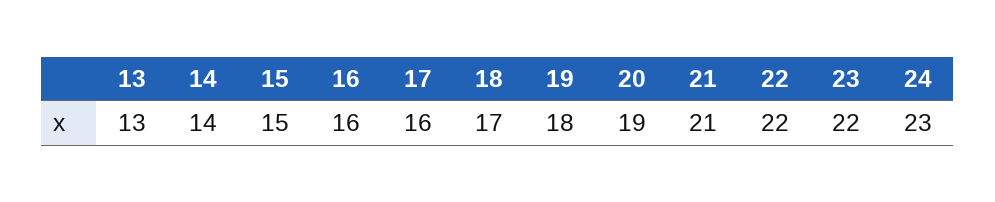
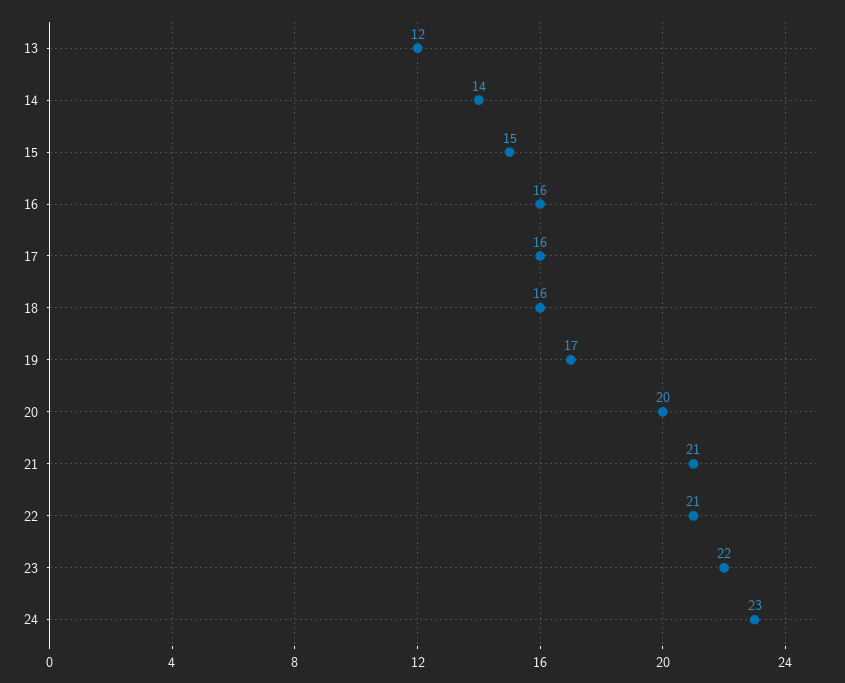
  {
-   "13": 13,
+   "13": 12,
    "14": 14,
    "15": 15,
    "16": 16,
    "17": 16,
-   "18": 17,
+   "18": 16,
-   "19": 18,
+   "19": 17,
-   "20": 19,
+   "20": 20,
    "21": 21,
-   "22": 22,
+   "22": 21,
    "23": 22,
    "24": 23
  }

